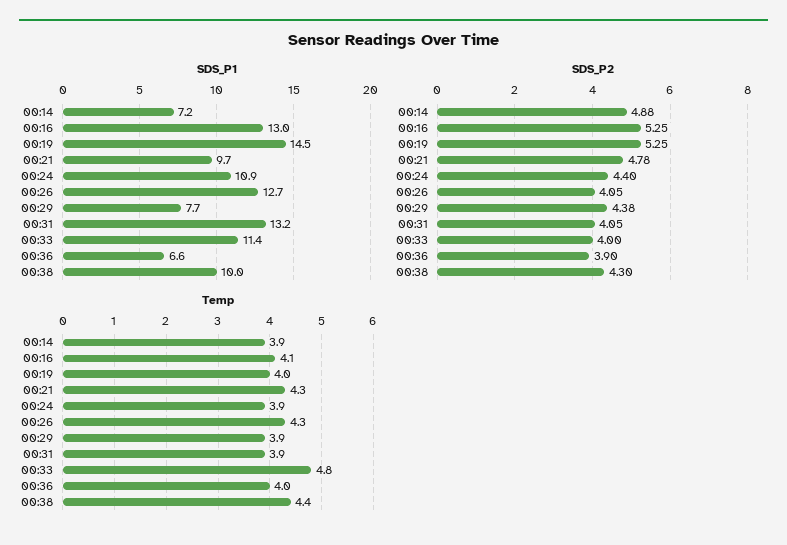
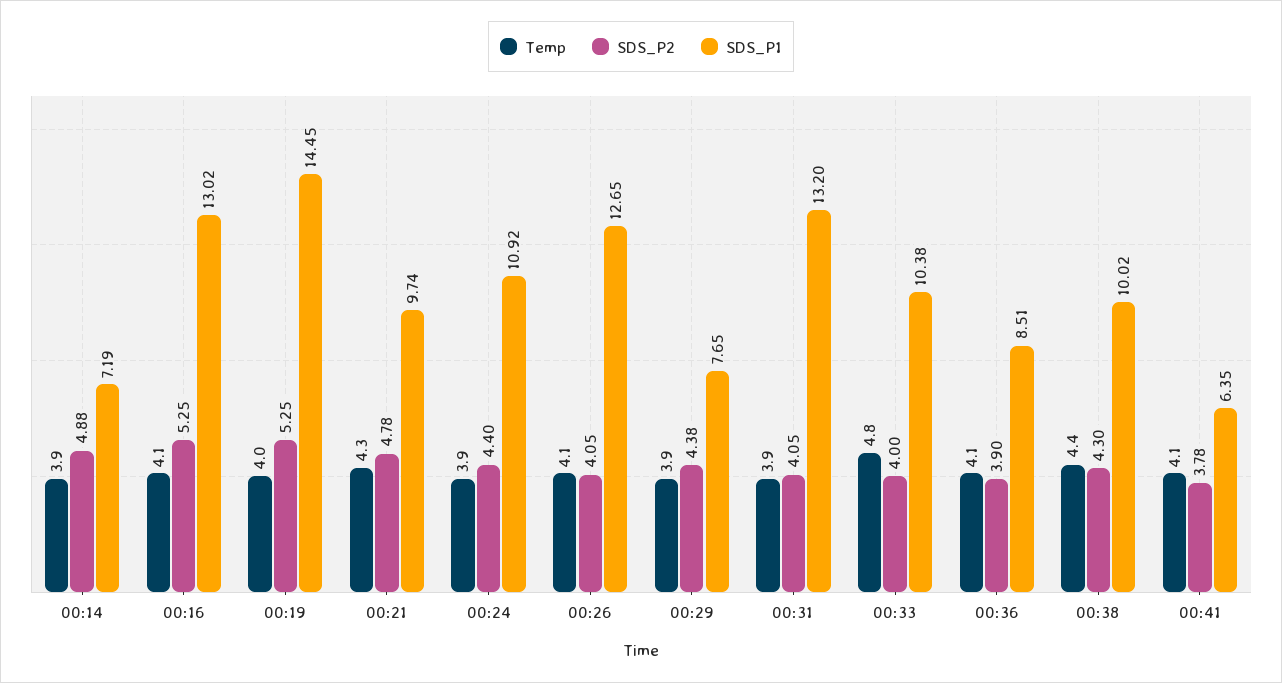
  {
    "SDS_P1": {
      "00:14": 7.19,
      "00:16": 13.02,
      "00:19": 14.45,
      "00:21": 9.74,
      "00:24": 10.92,
      "00:26": 12.65,
      "00:29": 7.65,
      "00:31": 13.2,
-     "00:33": 11.4,
+     "00:33": 10.38,
-     "00:36": 6.6,
+     "00:36": 8.51,
-     "00:38": 10.02
+     "00:38": 10.02,
+     "00:41": 6.35
    },
    "SDS_P2": {
      "00:14": 4.88,
      "00:16": 5.25,
      "00:19": 5.25,
      "00:21": 4.78,
      "00:24": 4.4,
      "00:26": 4.05,
      "00:29": 4.38,
      "00:31": 4.05,
      "00:33": 4,
      "00:36": 3.9,
-     "00:38": 4.3
+     "00:38": 4.3,
+     "00:41": 3.78
    },
    "Temp": {
      "00:14": 3.9,
      "00:16": 4.1,
      "00:19": 4,
      "00:21": 4.3,
      "00:24": 3.9,
-     "00:26": 4.3,
+     "00:26": 4.1,
      "00:29": 3.9,
      "00:31": 3.9,
      "00:33": 4.8,
-     "00:36": 4,
+     "00:36": 4.1,
-     "00:38": 4.4
+     "00:38": 4.4,
+     "00:41": 4.1
    }
  }

